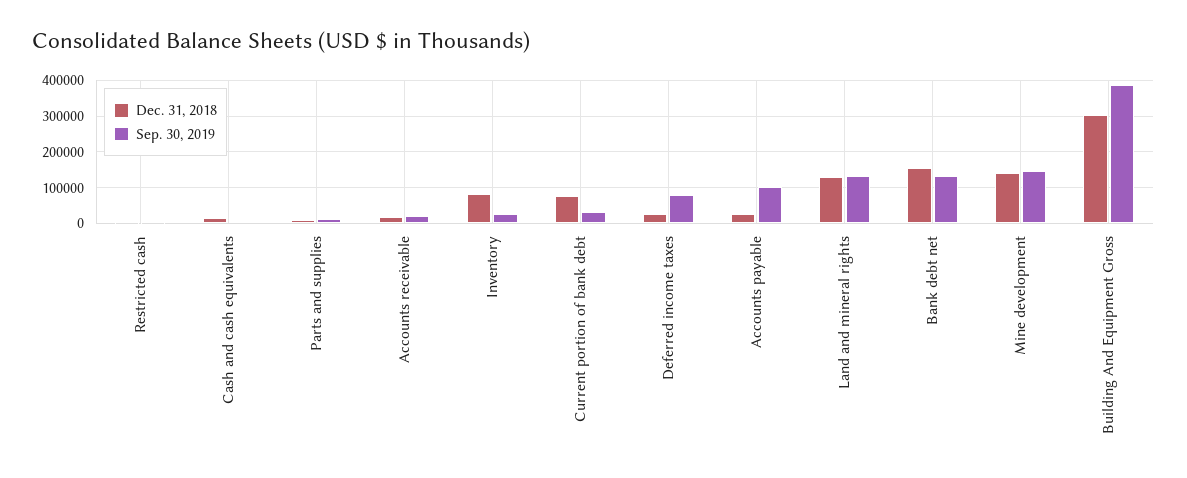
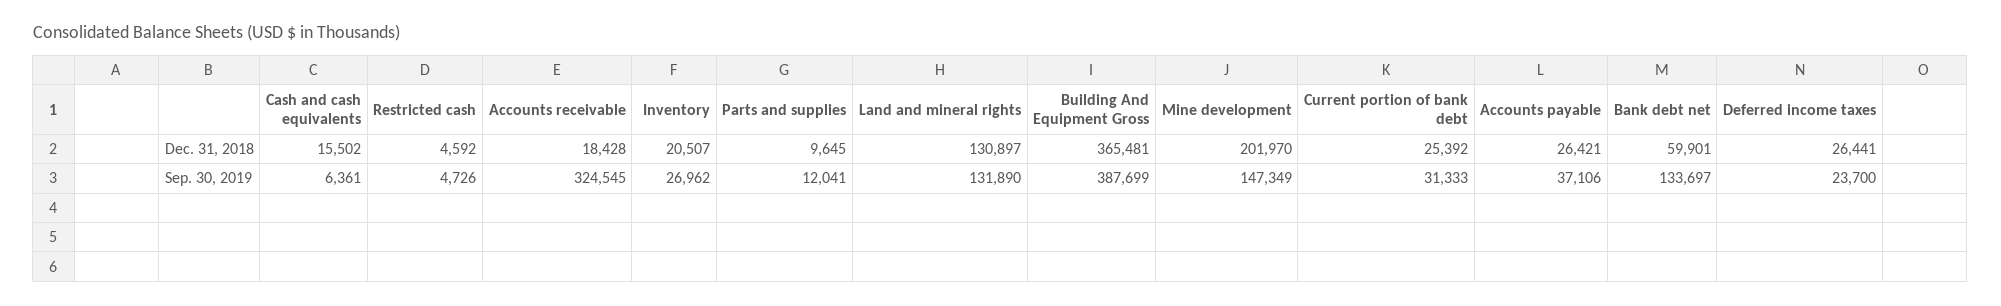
  {
    "Dec. 31, 2018": {
      "Restricted cash": 4592,
      "Cash and cash equivalents": 15502,
      "Parts and supplies": 9645,
      "Accounts receivable": 18428,
-     "Inventory": 80000,
+     "Inventory": 20507,
-     "Current portion of bank debt": 80000,
+     "Current portion of bank debt": 25392,
      "Deferred income taxes": 26441,
      "Accounts payable": 26421,
      "Land and mineral rights": 130897,
-     "Bank debt net": 160000,
+     "Bank debt net": 59901,
-     "Mine development": 140000,
+     "Mine development": 201970,
-     "Building And Equipment Gross": 300000
+     "Building And Equipment Gross": 365481
    },
    "Sep. 30, 2019": {
      "Restricted cash": 4726,
      "Cash and cash equivalents": 6361,
      "Parts and supplies": 12041,
-     "Accounts receivable": 20000,
+     "Accounts receivable": 324545,
      "Inventory": 26962,
      "Current portion of bank debt": 31333,
-     "Deferred income taxes": 80000,
+     "Deferred income taxes": 23700,
-     "Accounts payable": 100000,
+     "Accounts payable": 37106,
      "Land and mineral rights": 131890,
      "Bank debt net": 133697,
      "Mine development": 147349,
      "Building And Equipment Gross": 387699
    }
  }

